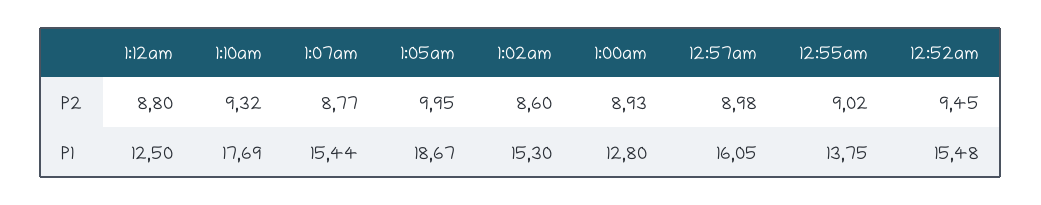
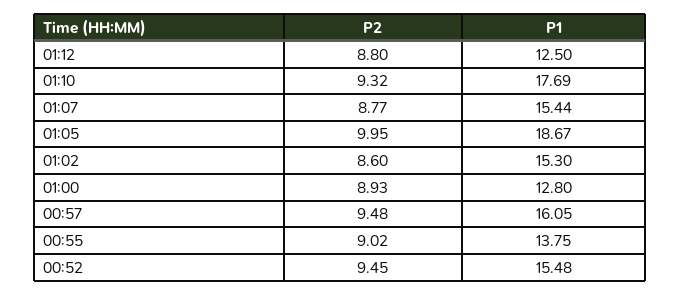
  {
    "1:12am": {
      "P2": 8.8,
      "P1": 12.5
    },
    "1:10am": {
      "P2": 9.32,
      "P1": 17.69
    },
    "1:07am": {
      "P2": 8.77,
      "P1": 15.44
    },
    "1:05am": {
      "P2": 9.95,
      "P1": 18.67
    },
    "1:02am": {
      "P2": 8.6,
      "P1": 15.3
    },
    "1:00am": {
      "P2": 8.93,
      "P1": 12.8
    },
    "12:57am": {
-     "P2": 8.98,
+     "P2": 9.48,
      "P1": 16.05
    },
    "12:55am": {
      "P2": 9.02,
      "P1": 13.75
    },
    "12:52am": {
      "P2": 9.45,
      "P1": 15.48
    }
  }

